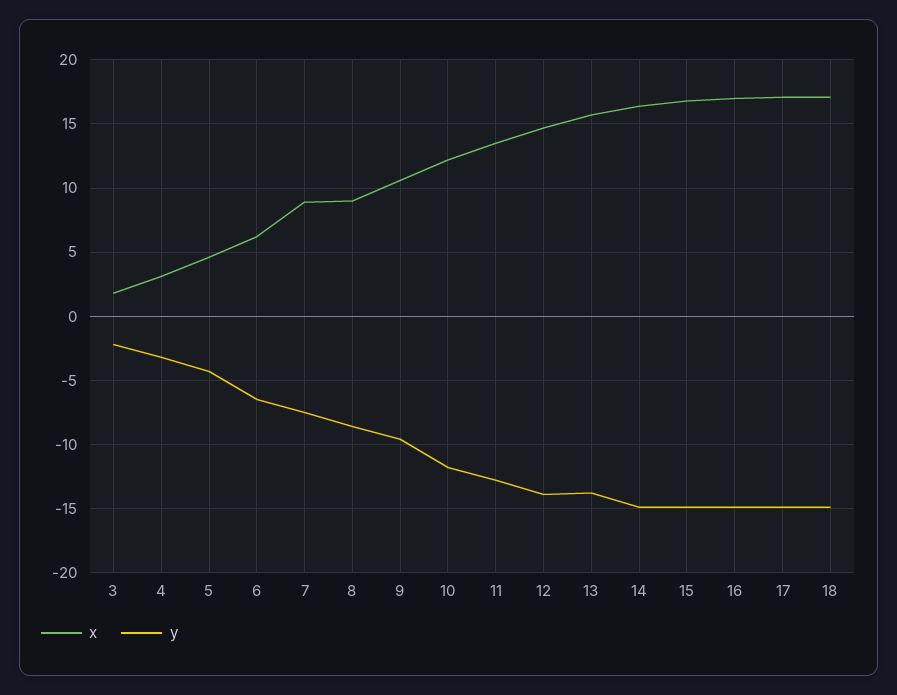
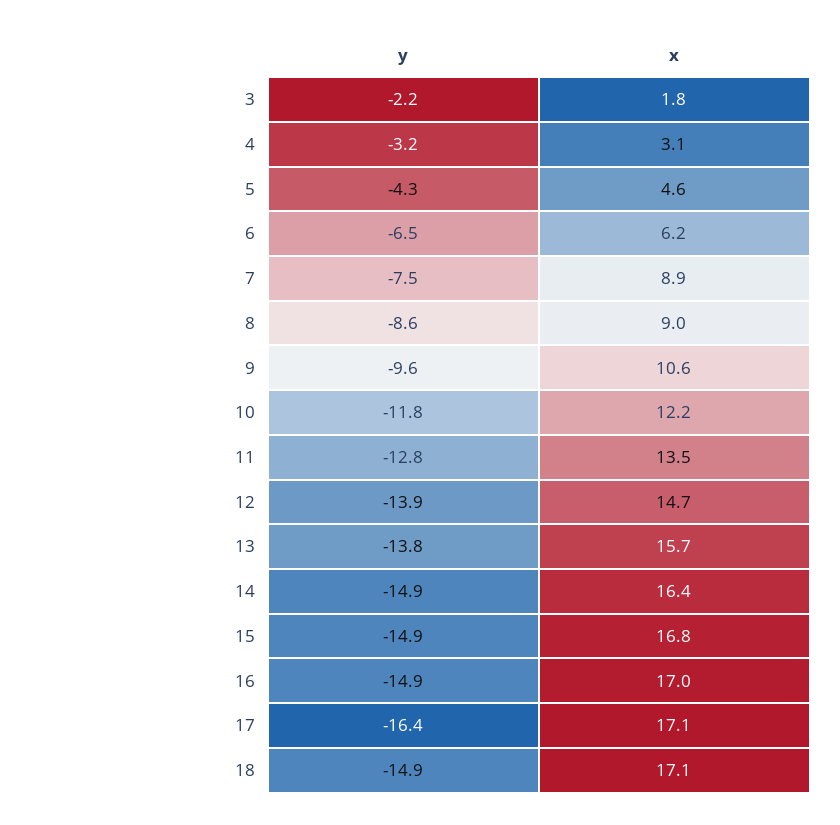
  {
    "x": {
      "3": 1.8,
      "4": 3.1,
      "5": 4.6,
      "6": 6.2,
      "7": 8.9,
      "8": 9,
      "9": 10.6,
      "10": 12.2,
      "11": 13.5,
      "12": 14.7,
      "13": 15.7,
      "14": 16.4,
      "15": 16.8,
      "16": 17,
      "17": 17.1,
      "18": 17.1
    },
    "y": {
      "3": -2.2,
      "4": -3.2,
      "5": -4.3,
      "6": -6.5,
      "7": -7.5,
      "8": -8.6,
      "9": -9.6,
      "10": -11.8,
      "11": -12.8,
      "12": -13.9,
      "13": -13.8,
      "14": -14.9,
      "15": -14.9,
      "16": -14.9,
-     "17": -15,
+     "17": -16.4,
      "18": -14.9
    }
  }

